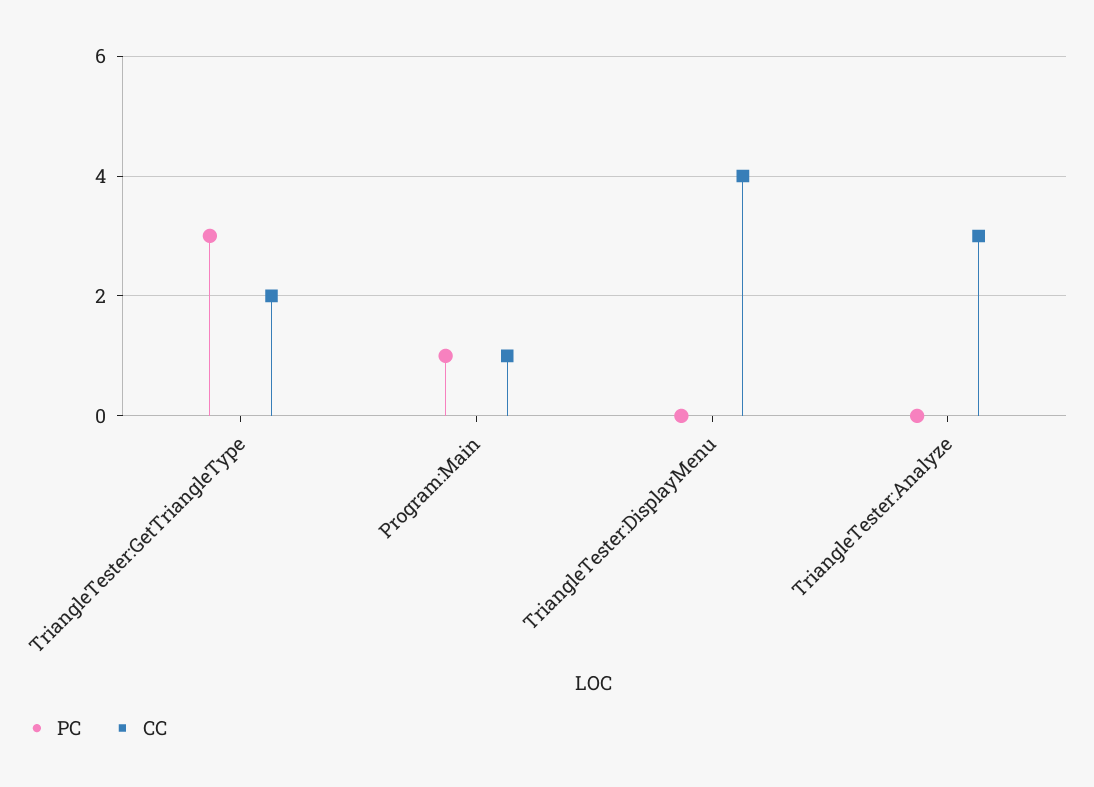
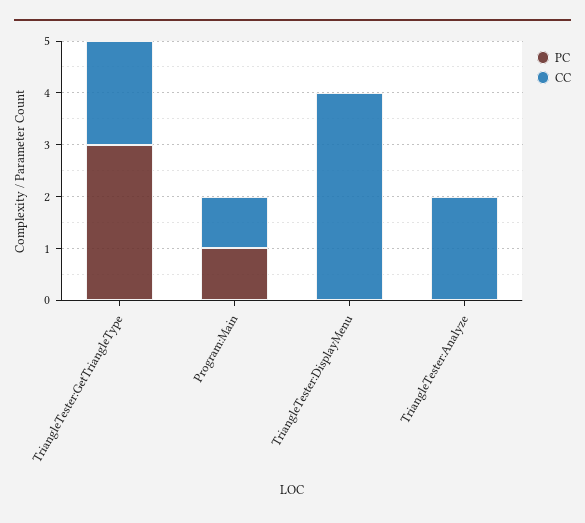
  {
    "PC": {
      "TriangleTester:GetTriangleType": 3,
      "Program:Main": 1,
      "TriangleTester:DisplayMenu": 0,
      "TriangleTester:Analyze": 0
    },
    "CC": {
      "TriangleTester:GetTriangleType": 2,
      "Program:Main": 1,
      "TriangleTester:DisplayMenu": 4,
-     "TriangleTester:Analyze": 3
+     "TriangleTester:Analyze": 2
    }
  }

